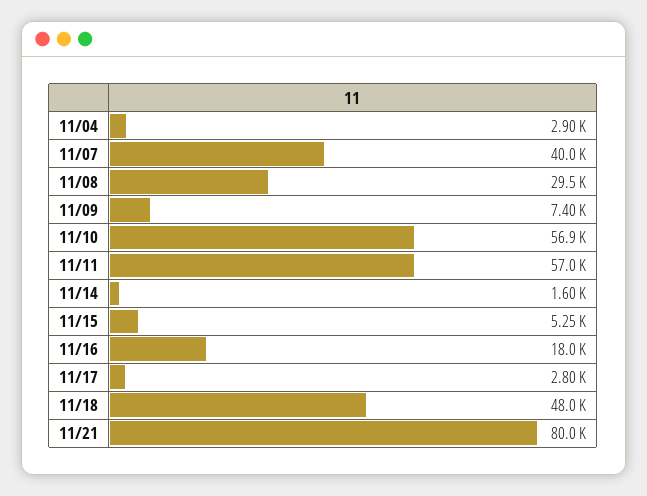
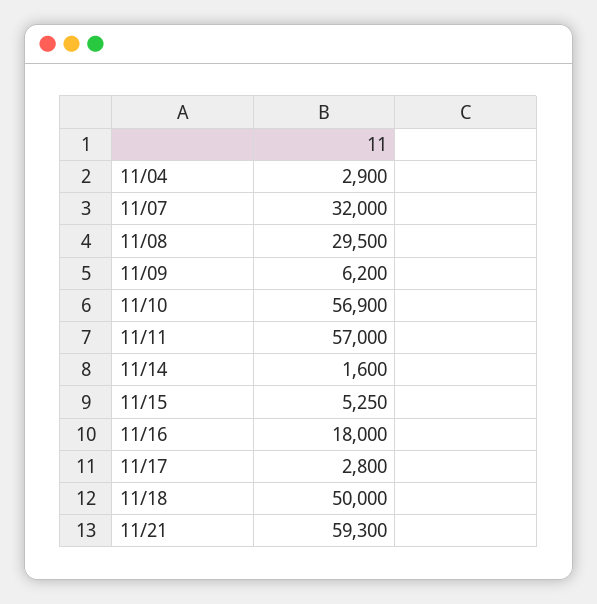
  {
    "11/04": 2900,
-   "11/07": 40000,
+   "11/07": 32000,
    "11/08": 29500,
-   "11/09": 7400,
+   "11/09": 6200,
    "11/10": 56900,
    "11/11": 57000,
    "11/14": 1600,
    "11/15": 5250,
    "11/16": 18000,
    "11/17": 2800,
-   "11/18": 48000,
+   "11/18": 50000,
-   "11/21": 80000
+   "11/21": 59300
  }

